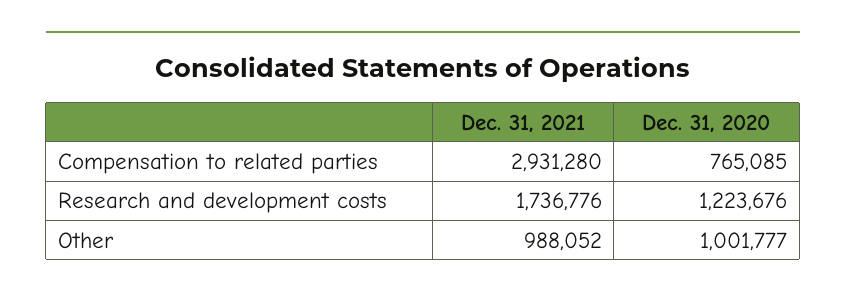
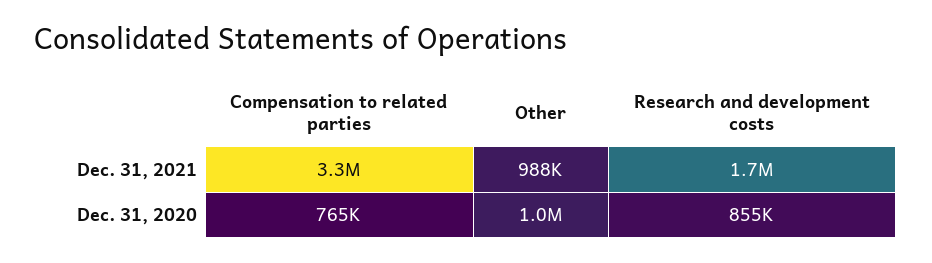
  {
    "Dec. 31, 2021": {
-     "Compensation to related parties": 2931280,
+     "Compensation to related parties": 3300000,
      "Research and development costs": 1736776,
      "Other": 988052
    },
    "Dec. 31, 2020": {
      "Compensation to related parties": 765085,
-     "Research and development costs": 1223676,
+     "Research and development costs": 855000,
      "Other": 1001777
    }
  }

